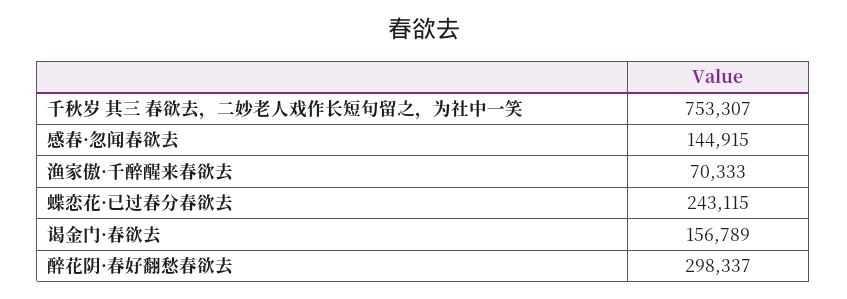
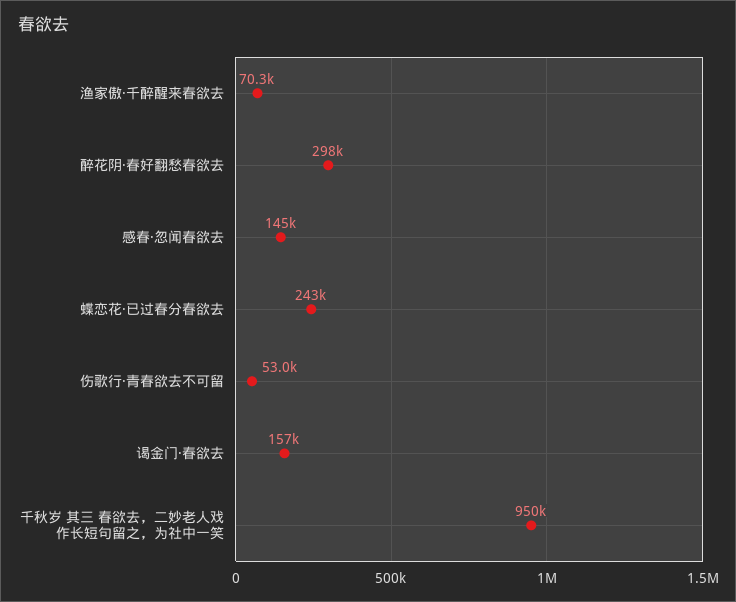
  {
-   "千秋岁 其三 春欲去，二妙老人戏作长短句留之，为社中一笑": 753307,
+   "千秋岁 其三 春欲去，二妙老人戏作长短句留之，为社中一笑": 950000,
    "感春·忽闻春欲去": 144915,
    "渔家傲·千醉醒来春欲去": 70333,
    "蝶恋花·已过春分春欲去": 243115,
    "谒金门·春欲去": 156789,
-   "醉花阴·春好翻愁春欲去": 298337
+   "醉花阴·春好翻愁春欲去": 298337,
+   "伤歌行·青春欲去不可留": 53000
  }

